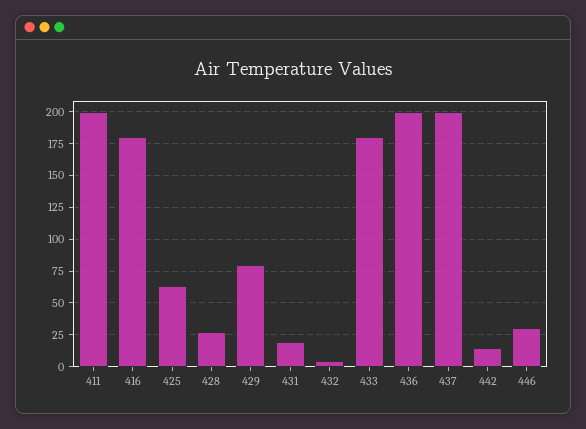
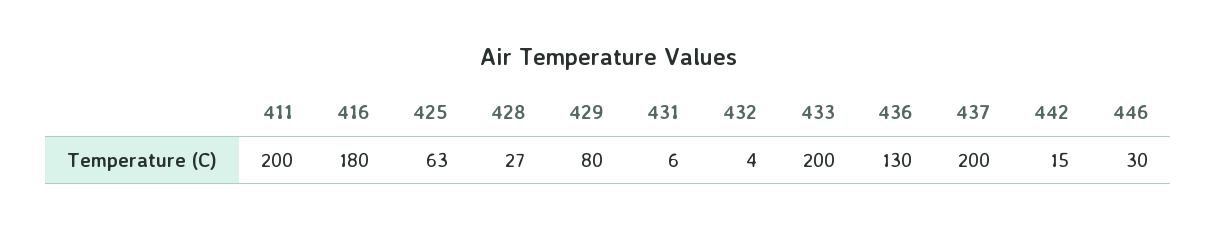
  {
    "411": 200,
    "416": 180,
    "425": 63,
    "428": 27,
    "429": 80,
-   "431": 20,
+   "431": 6,
    "432": 4,
-   "433": 180,
+   "433": 200,
-   "436": 200,
+   "436": 130,
    "437": 200,
    "442": 15,
    "446": 30
  }

